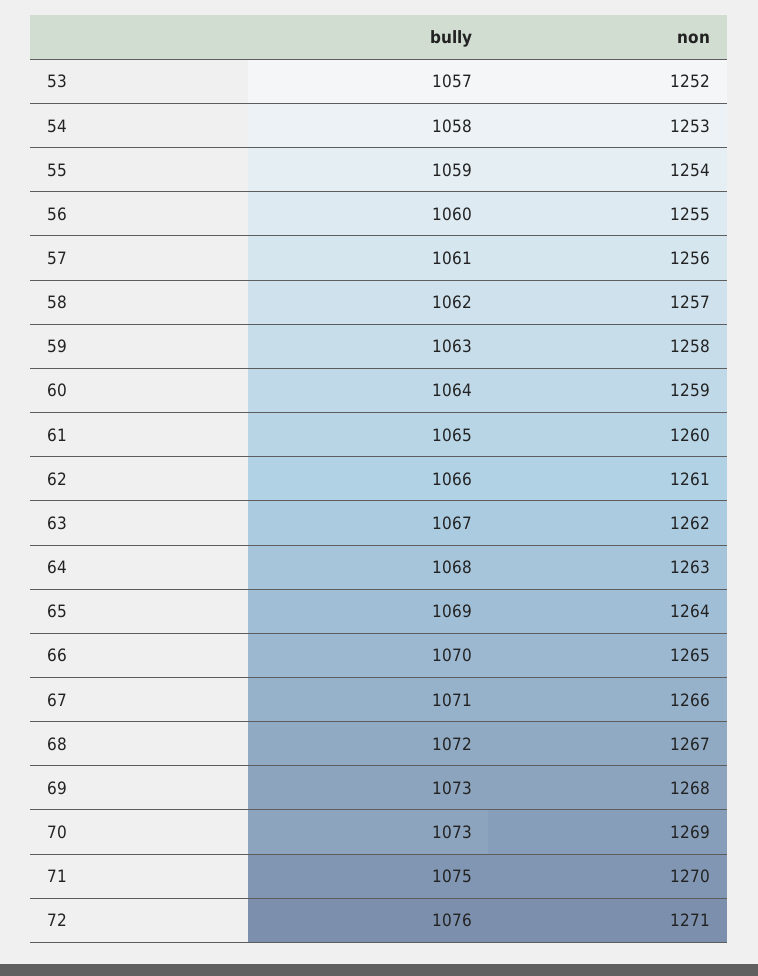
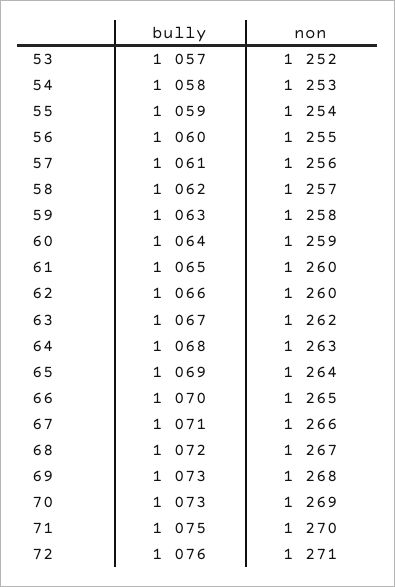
  {
    "bully": {
      "53": 1057,
      "54": 1058,
      "55": 1059,
      "56": 1060,
      "57": 1061,
      "58": 1062,
      "59": 1063,
      "60": 1064,
      "61": 1065,
      "62": 1066,
      "63": 1067,
      "64": 1068,
      "65": 1069,
      "66": 1070,
      "67": 1071,
      "68": 1072,
      "69": 1073,
      "70": 1073,
      "71": 1075,
      "72": 1076
    },
    "non": {
      "53": 1252,
      "54": 1253,
      "55": 1254,
      "56": 1255,
      "57": 1256,
      "58": 1257,
      "59": 1258,
      "60": 1259,
      "61": 1260,
-     "62": 1261,
+     "62": 1260,
      "63": 1262,
      "64": 1263,
      "65": 1264,
      "66": 1265,
      "67": 1266,
      "68": 1267,
      "69": 1268,
      "70": 1269,
      "71": 1270,
      "72": 1271
    }
  }

